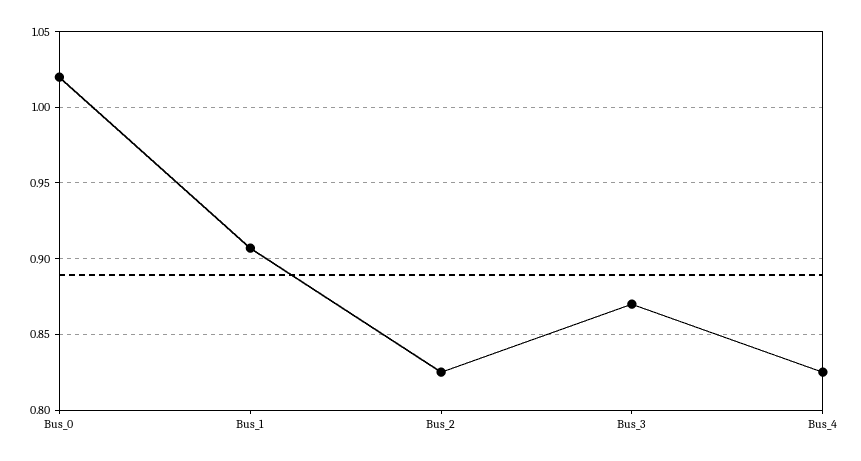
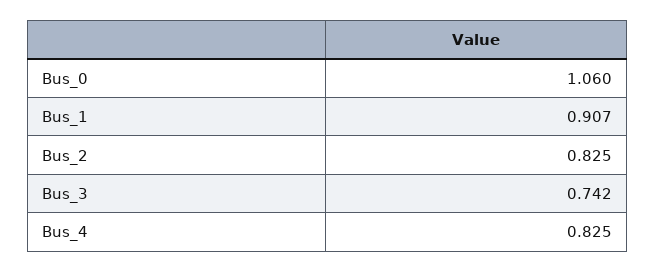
  {
-   "Bus_0": 1.02,
+   "Bus_0": 1.06,
    "Bus_1": 0.907,
    "Bus_2": 0.825,
-   "Bus_3": 0.87,
+   "Bus_3": 0.742,
    "Bus_4": 0.825
  }

